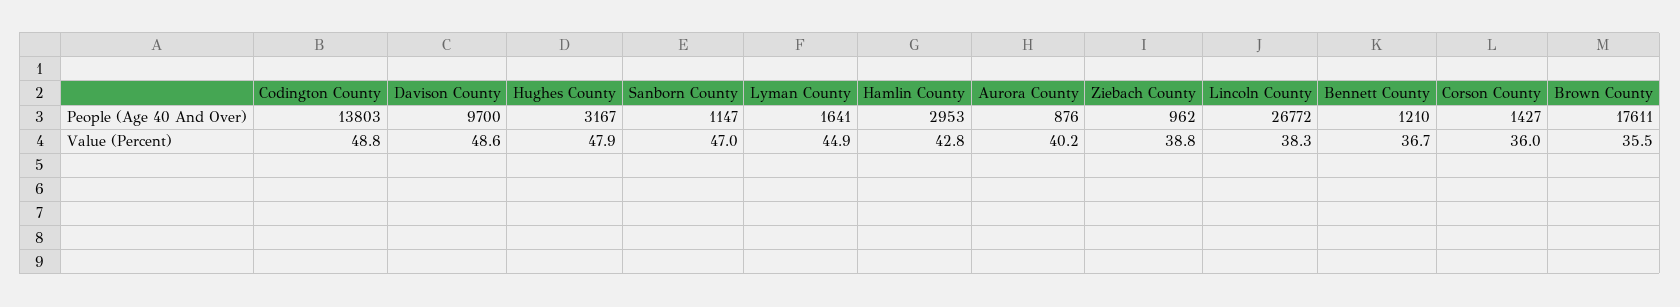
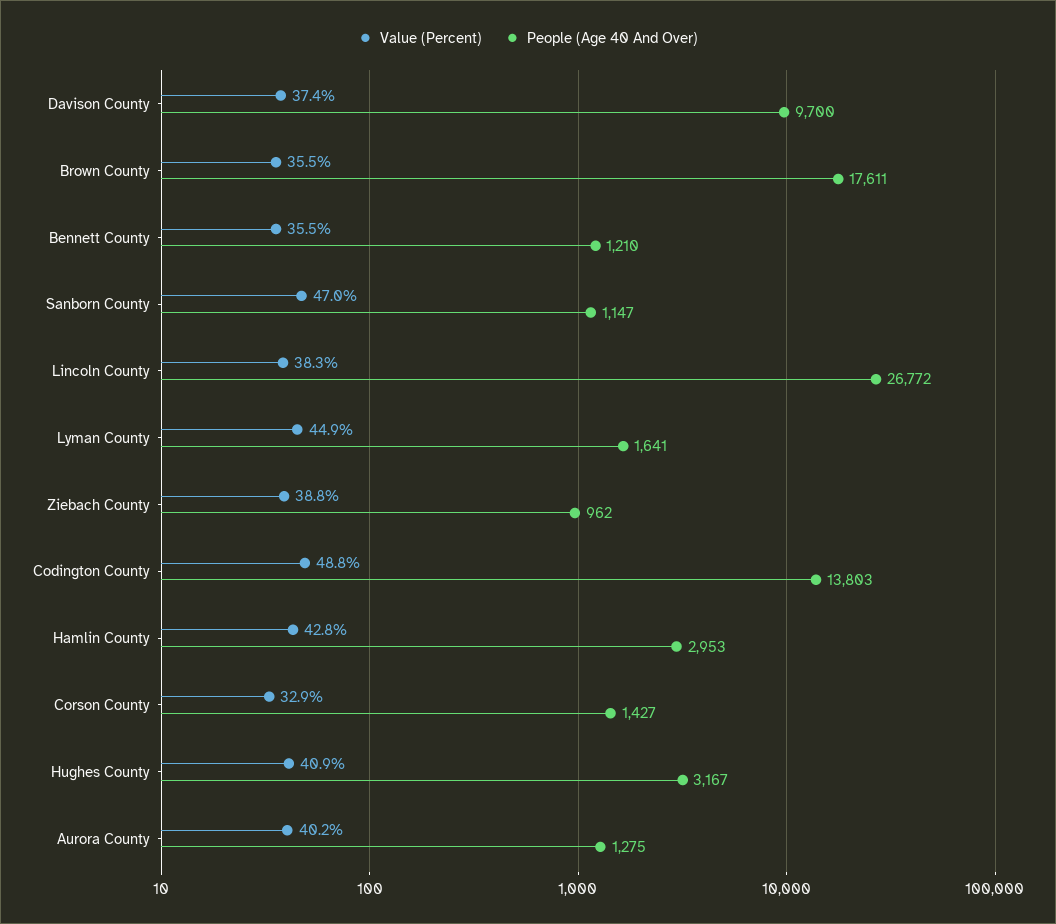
  {
    "People (Age 40 And Over)": {
      "Codington County": 13803,
      "Davison County": 9700,
      "Hughes County": 3167,
      "Sanborn County": 1147,
      "Lyman County": 1641,
      "Hamlin County": 2953,
-     "Aurora County": 876,
+     "Aurora County": 1275,
      "Ziebach County": 962,
      "Lincoln County": 26772,
      "Bennett County": 1210,
      "Corson County": 1427,
      "Brown County": 17611
    },
    "Value (Percent)": {
      "Codington County": 48.8,
-     "Davison County": 48.6,
+     "Davison County": 37.4,
-     "Hughes County": 47.9,
+     "Hughes County": 40.9,
      "Sanborn County": 47,
      "Lyman County": 44.9,
      "Hamlin County": 42.8,
      "Aurora County": 40.2,
      "Ziebach County": 38.8,
      "Lincoln County": 38.3,
-     "Bennett County": 36.7,
+     "Bennett County": 35.5,
-     "Corson County": 36,
+     "Corson County": 32.9,
      "Brown County": 35.5
    }
  }

